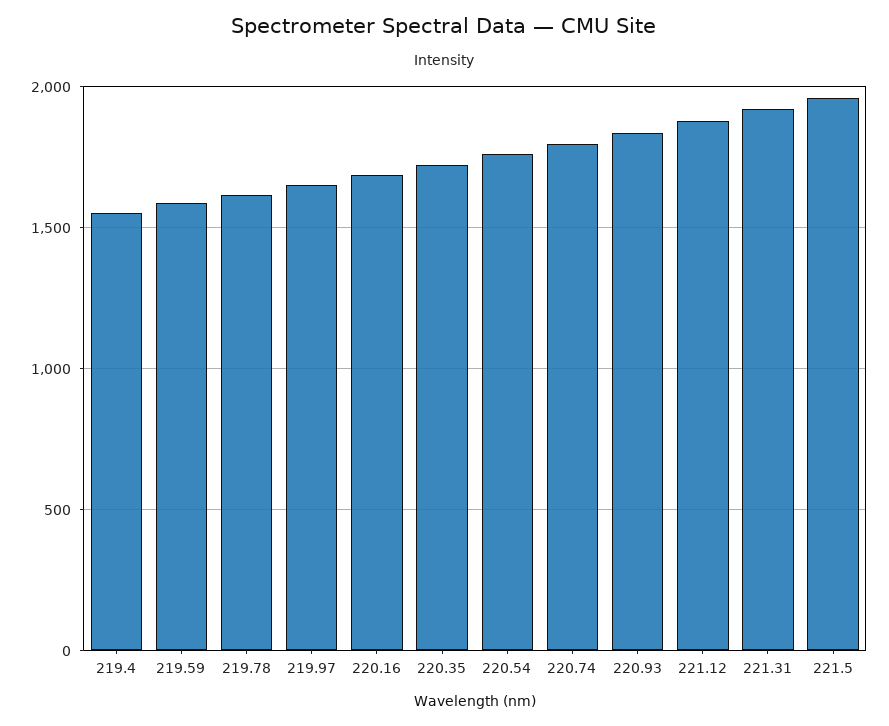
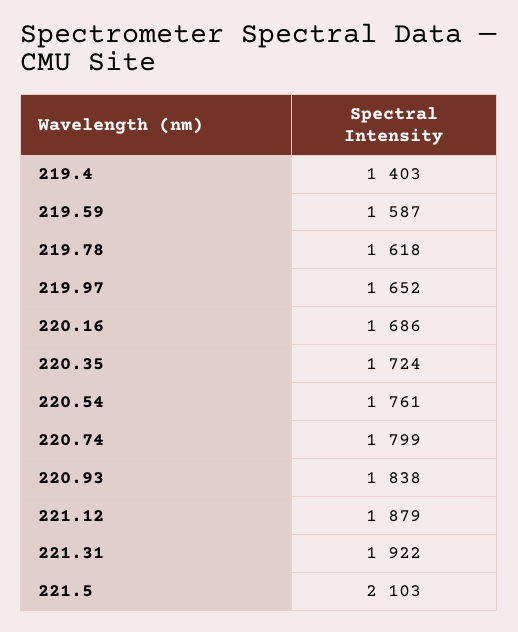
  {
-   "219.4": 1550,
+   "219.4": 1403,
    "219.59": 1587,
    "219.78": 1618,
    "219.97": 1652,
    "220.16": 1686,
    "220.35": 1724,
    "220.54": 1761,
    "220.74": 1799,
    "220.93": 1838,
    "221.12": 1879,
    "221.31": 1922,
-   "221.5": 1950
+   "221.5": 2103
  }

